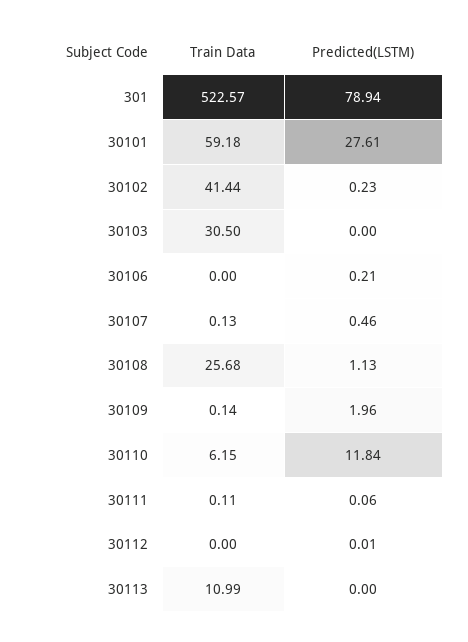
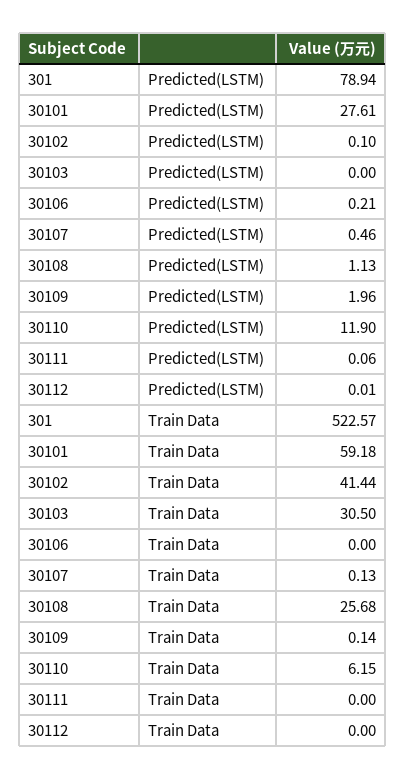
  {
    "Train Data": {
      "301": 522.57,
      "30101": 59.18,
      "30102": 41.44,
      "30103": 30.5,
      "30106": 0,
      "30107": 0.13,
      "30108": 25.68,
      "30109": 0.14,
      "30110": 6.15,
-     "30111": 0.11,
+     "30111": 0,
-     "30112": 0,
+     "30112": 0
-     "30113": 10.99
    },
    "Predicted(LSTM)": {
      "301": 78.94,
      "30101": 27.61,
-     "30102": 0.23,
+     "30102": 0.1,
      "30103": 0,
      "30106": 0.21,
      "30107": 0.46,
      "30108": 1.13,
      "30109": 1.96,
-     "30110": 11.84,
+     "30110": 11.9,
      "30111": 0.06,
-     "30112": 0.01,
+     "30112": 0.01
-     "30113": 0
    }
  }

